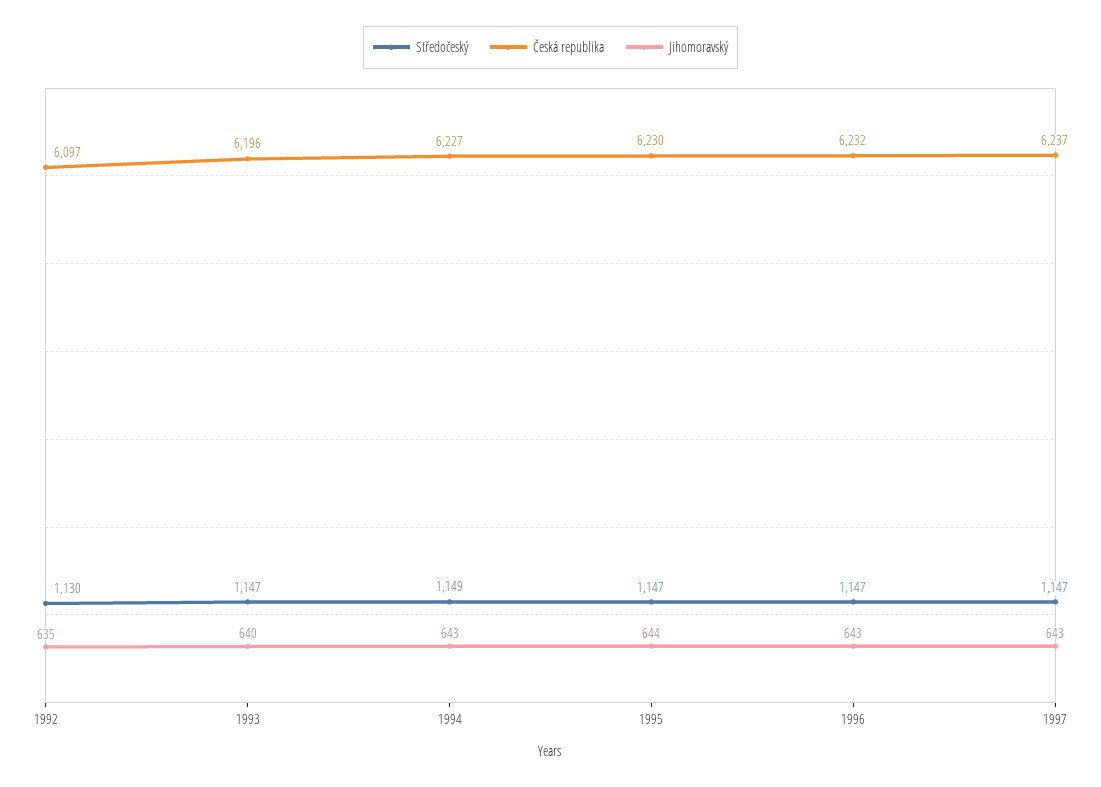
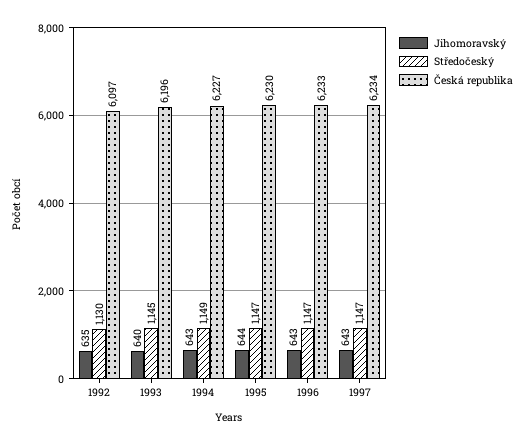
  {
    "Středočeský": {
      "1992": 1130,
-     "1993": 1147,
+     "1993": 1145,
      "1994": 1149,
      "1995": 1147,
      "1996": 1147,
      "1997": 1147
    },
    "Česká republika": {
      "1992": 6097,
      "1993": 6196,
      "1994": 6227,
      "1995": 6230,
-     "1996": 6232,
+     "1996": 6233,
-     "1997": 6237
+     "1997": 6234
    },
    "Jihomoravský": {
      "1992": 635,
      "1993": 640,
      "1994": 643,
      "1995": 644,
      "1996": 643,
      "1997": 643
    }
  }

